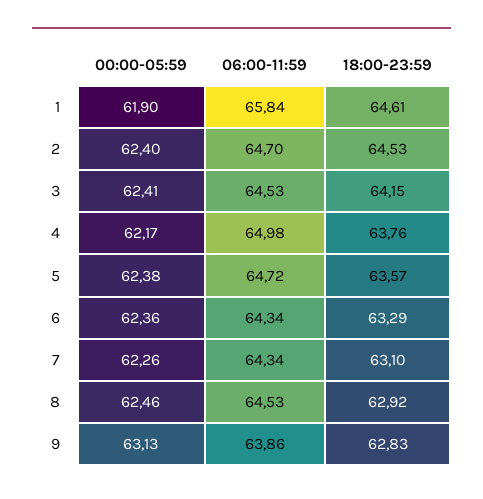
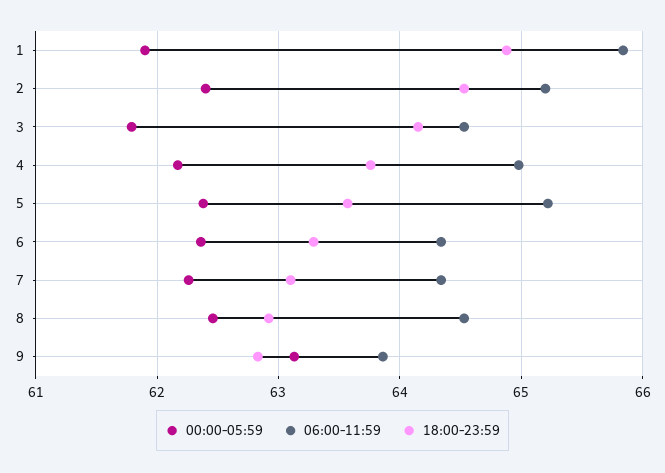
  {
    "00:00-05:59": {
      "1": 61.9,
      "2": 62.4,
-     "3": 62.41,
+     "3": 61.8,
      "4": 62.17,
      "5": 62.38,
      "6": 62.36,
      "7": 62.26,
      "8": 62.46,
      "9": 63.13
    },
    "06:00-11:59": {
      "1": 65.84,
-     "2": 64.7,
+     "2": 65.2,
      "3": 64.53,
      "4": 64.98,
-     "5": 64.72,
+     "5": 65.2,
      "6": 64.34,
      "7": 64.34,
      "8": 64.53,
      "9": 63.86
    },
    "18:00-23:59": {
-     "1": 64.61,
+     "1": 64.9,
      "2": 64.53,
      "3": 64.15,
      "4": 63.76,
      "5": 63.57,
      "6": 63.29,
      "7": 63.1,
      "8": 62.92,
      "9": 62.83
    }
  }

